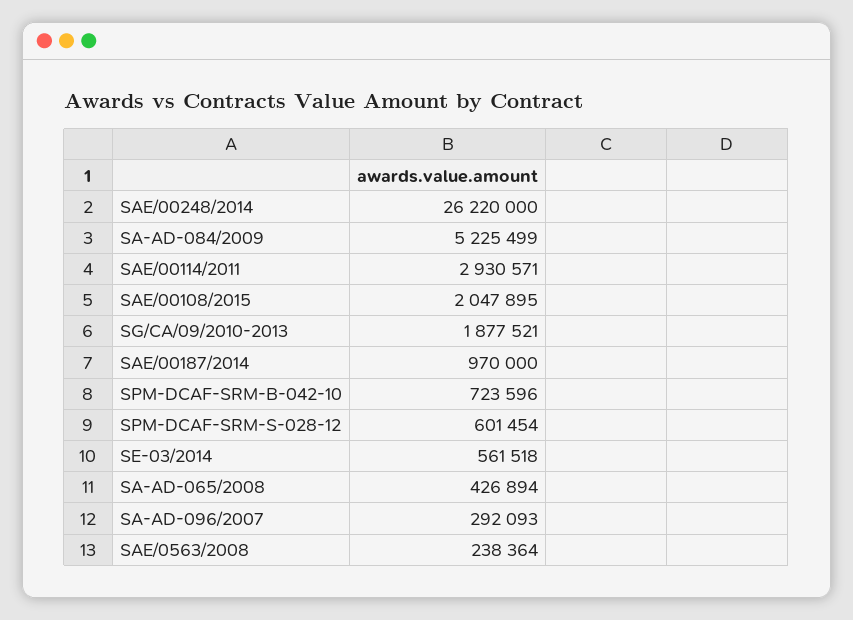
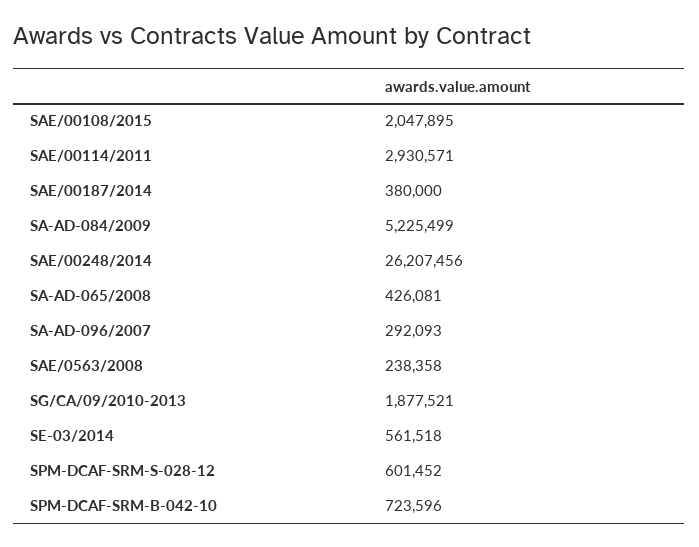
  {
-   "SAE/00248/2014": 26220000,
+   "SAE/00248/2014": 26207456,
    "SA-AD-084/2009": 5225499,
    "SAE/00114/2011": 2930571,
    "SAE/00108/2015": 2047895,
    "SG/CA/09/2010-2013": 1877521,
-   "SAE/00187/2014": 970000,
+   "SAE/00187/2014": 380000,
    "SPM-DCAF-SRM-B-042-10": 723596,
-   "SPM-DCAF-SRM-S-028-12": 601454,
+   "SPM-DCAF-SRM-S-028-12": 601452,
    "SE-03/2014": 561518,
-   "SA-AD-065/2008": 426894,
+   "SA-AD-065/2008": 426081,
    "SA-AD-096/2007": 292093,
-   "SAE/0563/2008": 238364
+   "SAE/0563/2008": 238358
  }

